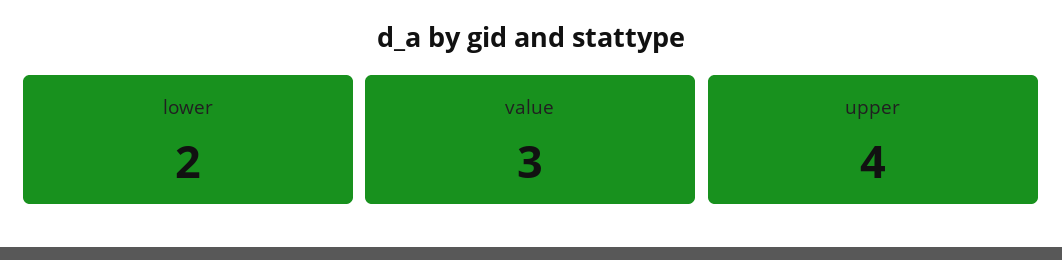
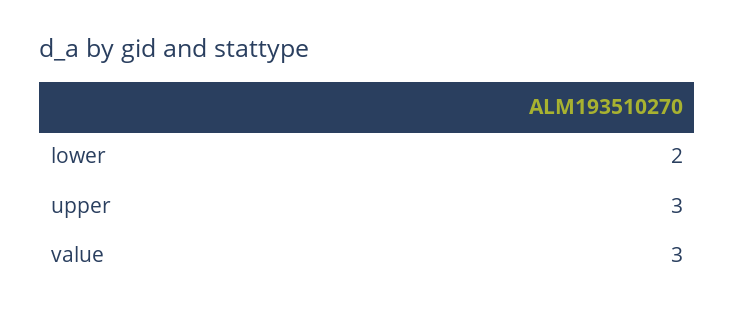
  {
    "lower": 2,
    "value": 3,
-   "upper": 4
+   "upper": 3
  }

